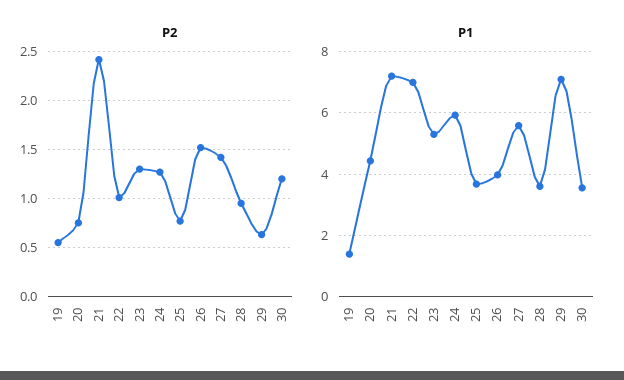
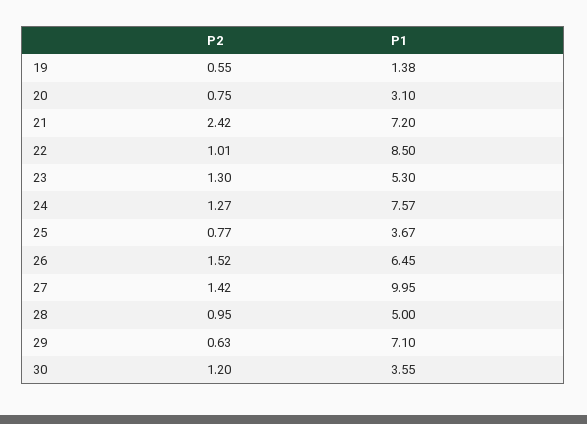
  {
    "P2": {
      "19": 0.55,
      "20": 0.75,
      "21": 2.42,
      "22": 1.01,
      "23": 1.3,
      "24": 1.27,
      "25": 0.77,
      "26": 1.52,
      "27": 1.42,
      "28": 0.95,
      "29": 0.63,
      "30": 1.2
    },
    "P1": {
      "19": 1.38,
-     "20": 4.4,
+     "20": 3.1,
      "21": 7.2,
-     "22": 7,
+     "22": 8.5,
      "23": 5.3,
-     "24": 6,
+     "24": 7.57,
      "25": 3.67,
-     "26": 4,
+     "26": 6.45,
-     "27": 5.6,
+     "27": 9.95,
-     "28": 3.6,
+     "28": 5,
      "29": 7.1,
      "30": 3.55
    }
  }

